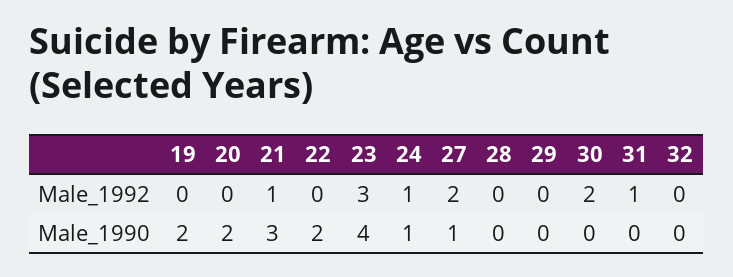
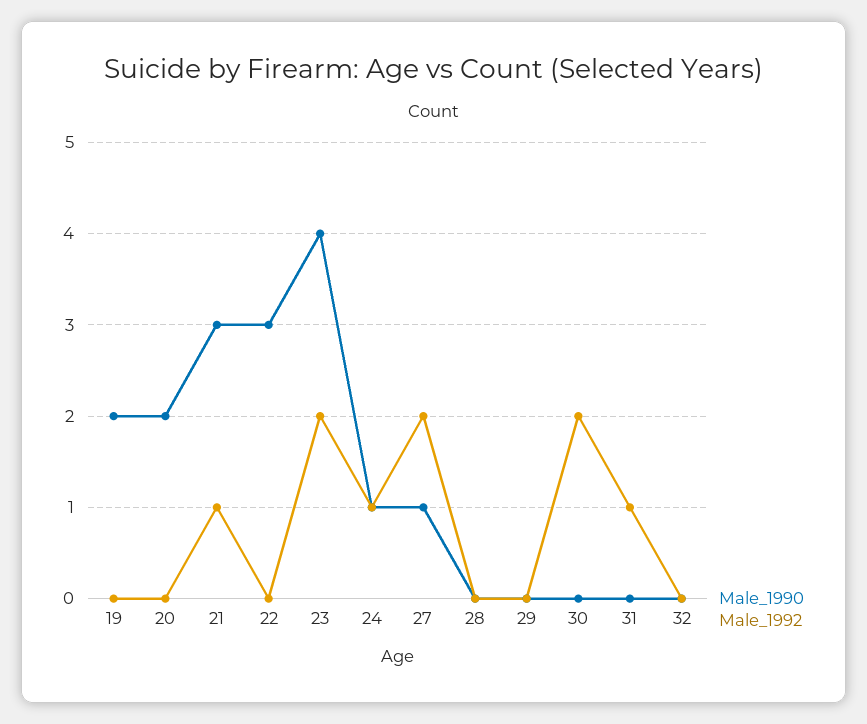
  {
    "Male_1992": {
      "19": 0,
      "20": 0,
      "21": 1,
      "22": 0,
-     "23": 3,
+     "23": 2,
      "24": 1,
      "27": 2,
      "28": 0,
      "29": 0,
      "30": 2,
      "31": 1,
      "32": 0
    },
    "Male_1990": {
      "19": 2,
      "20": 2,
      "21": 3,
-     "22": 2,
+     "22": 3,
      "23": 4,
      "24": 1,
      "27": 1,
      "28": 0,
      "29": 0,
      "30": 0,
      "31": 0,
      "32": 0
    }
  }

